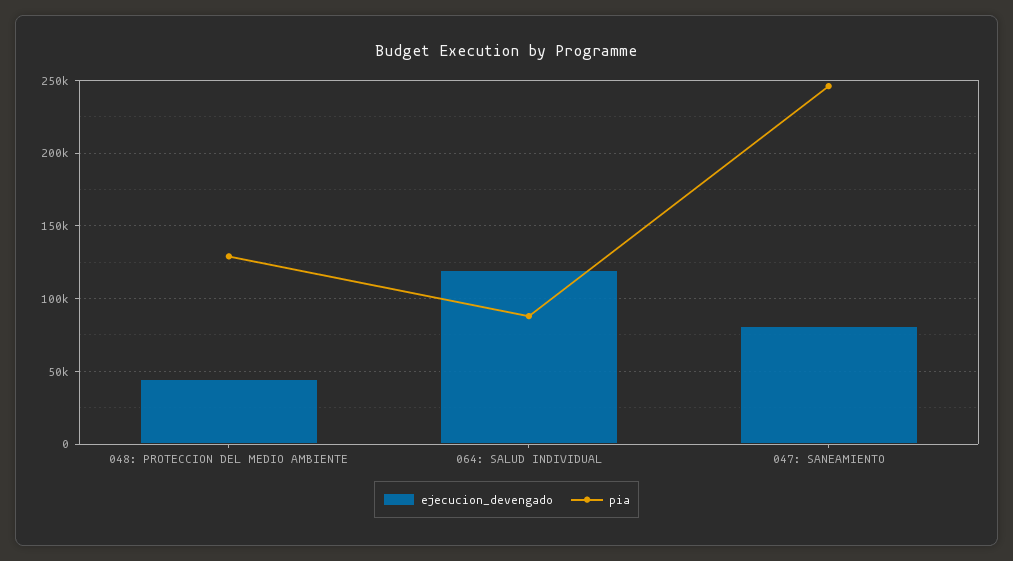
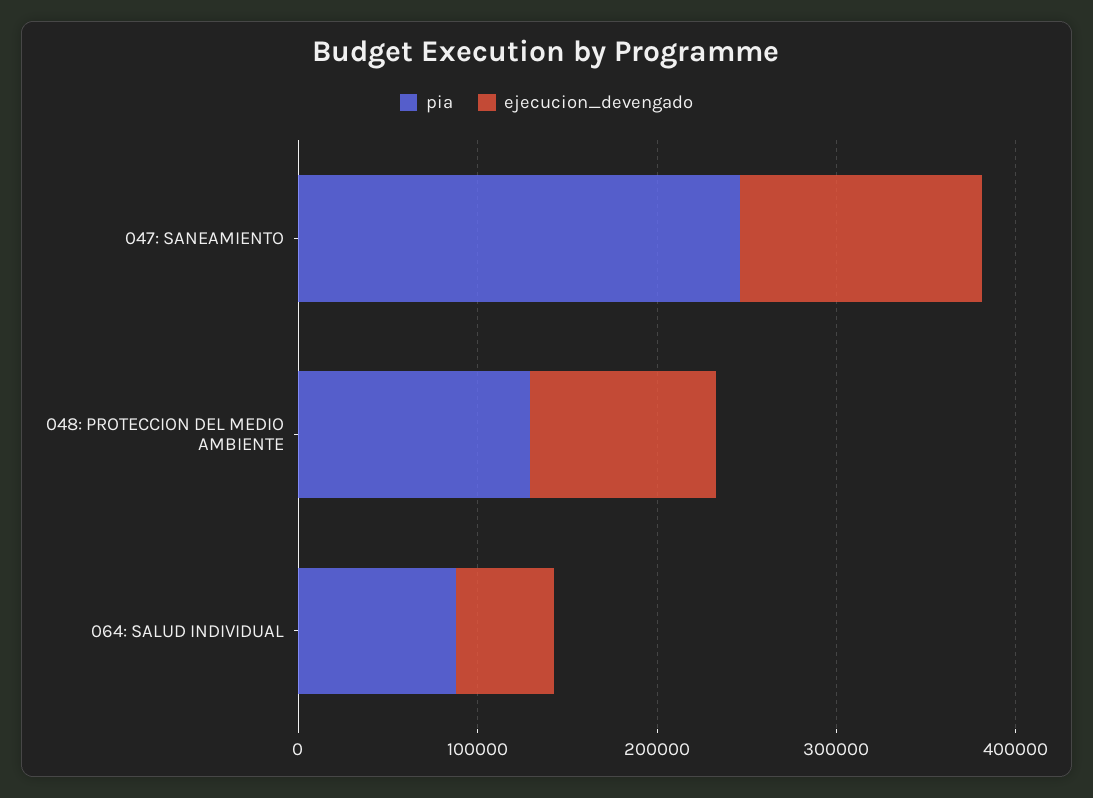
  {
    "ejecucion_devengado": {
-     "048: PROTECCION DEL MEDIO AMBIENTE": 45000,
+     "048: PROTECCION DEL MEDIO AMBIENTE": 100000,
-     "064: SALUD INDIVIDUAL": 120000,
+     "064: SALUD INDIVIDUAL": 60000,
-     "047: SANEAMIENTO": 80000
+     "047: SANEAMIENTO": 140000
    },
    "pia": {
      "048: PROTECCION DEL MEDIO AMBIENTE": 130000,
      "064: SALUD INDIVIDUAL": 90000,
      "047: SANEAMIENTO": 245000
    }
  }

